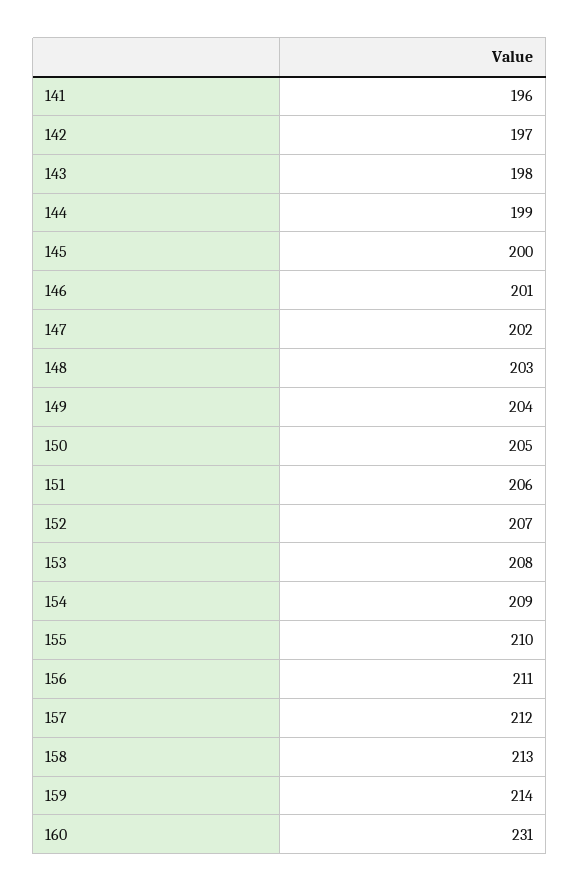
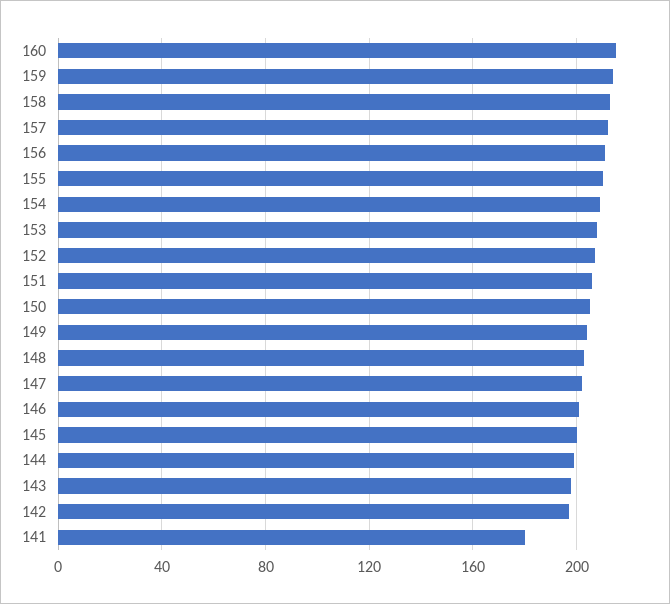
  {
-   "141": 196,
+   "141": 180,
    "142": 197,
    "143": 198,
    "144": 199,
    "145": 200,
    "146": 201,
    "147": 202,
    "148": 203,
    "149": 204,
    "150": 205,
    "151": 206,
    "152": 207,
    "153": 208,
    "154": 209,
    "155": 210,
    "156": 211,
    "157": 212,
    "158": 213,
    "159": 214,
-   "160": 231
+   "160": 215
  }

